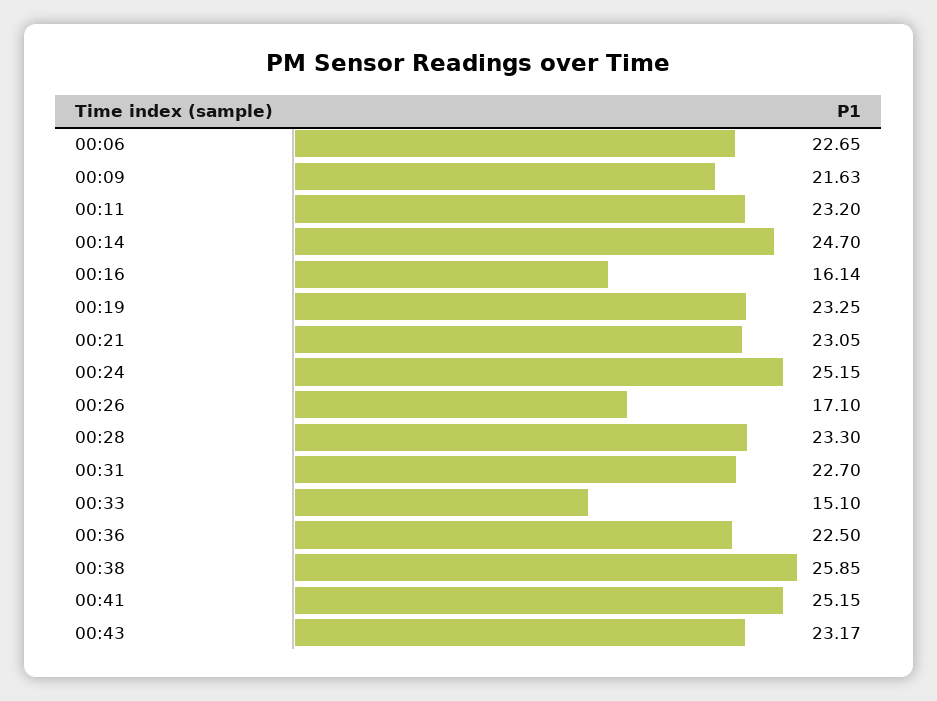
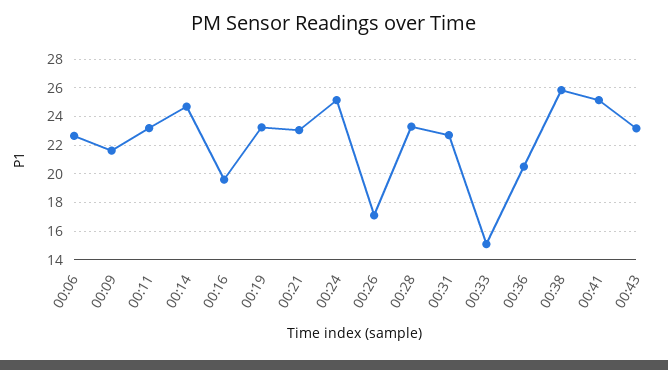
  {
    "00:06": 22.65,
    "00:09": 21.63,
    "00:11": 23.2,
    "00:14": 24.7,
-   "00:16": 16.14,
+   "00:16": 19.5,
    "00:19": 23.25,
    "00:21": 23.05,
    "00:24": 25.15,
    "00:26": 17.1,
    "00:28": 23.3,
    "00:31": 22.7,
    "00:33": 15.1,
-   "00:36": 22.5,
+   "00:36": 20.5,
    "00:38": 25.85,
    "00:41": 25.15,
    "00:43": 23.17
  }

